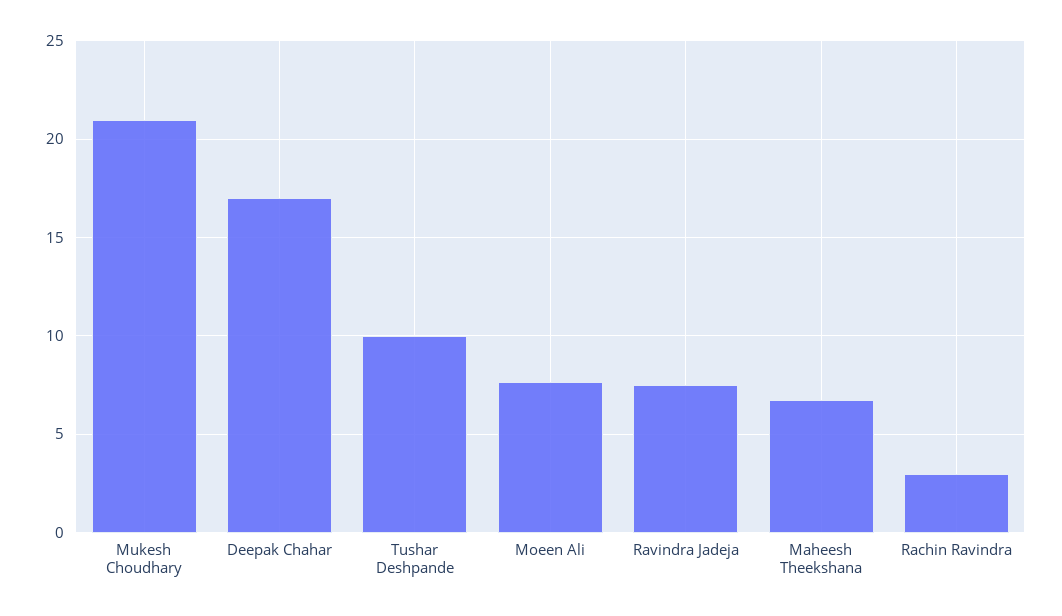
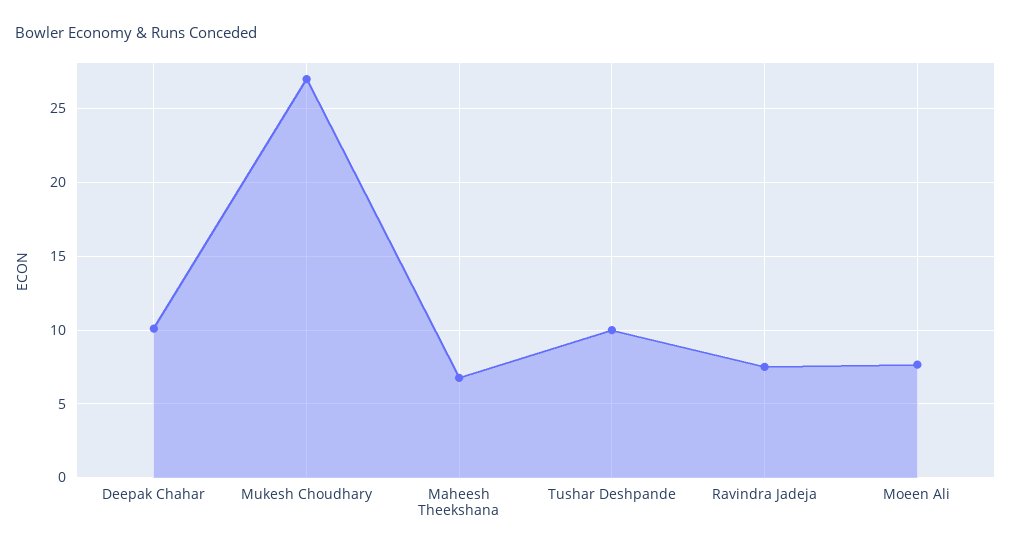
  {
-   "Mukesh Choudhary": 21,
+   "Mukesh Choudhary": 27,
-   "Deepak Chahar": 17,
+   "Deepak Chahar": 10,
    "Tushar Deshpande": 10,
    "Moeen Ali": 7.5,
    "Ravindra Jadeja": 7.5,
-   "Maheesh Theekshana": 7,
+   "Maheesh Theekshana": 7
-   "Rachin Ravindra": 3
  }

